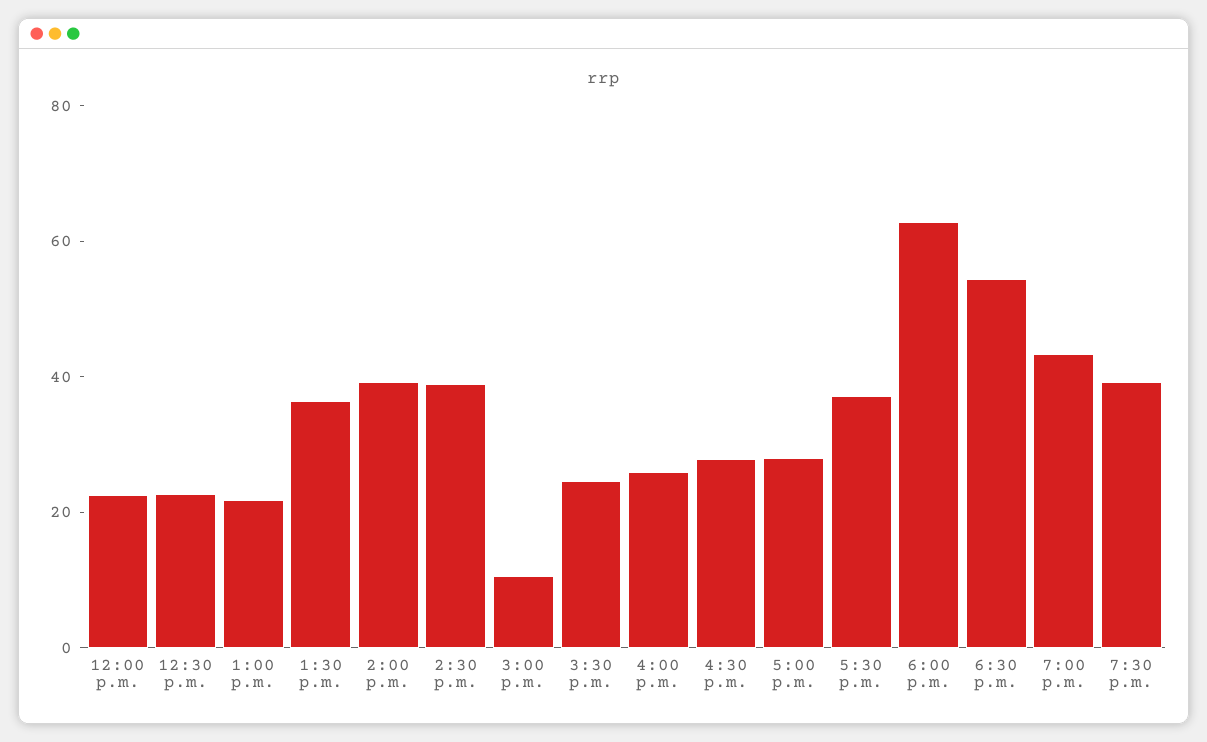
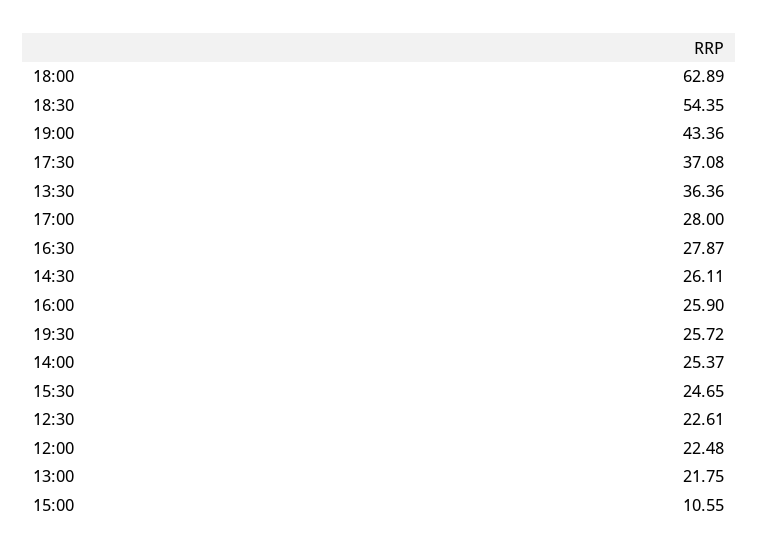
  {
    "12:00 p.m.": 22.48,
    "12:30 p.m.": 22.61,
    "1:00 p.m.": 21.75,
    "1:30 p.m.": 36.36,
-   "2:00 p.m.": 40,
+   "2:00 p.m.": 25.37,
-   "2:30 p.m.": 40,
+   "2:30 p.m.": 26.11,
    "3:00 p.m.": 10.55,
    "3:30 p.m.": 24.65,
    "4:00 p.m.": 25.9,
    "4:30 p.m.": 27.87,
    "5:00 p.m.": 28,
    "5:30 p.m.": 37.08,
    "6:00 p.m.": 62.89,
    "6:30 p.m.": 54.35,
    "7:00 p.m.": 43.36,
-   "7:30 p.m.": 40
+   "7:30 p.m.": 25.72
  }

